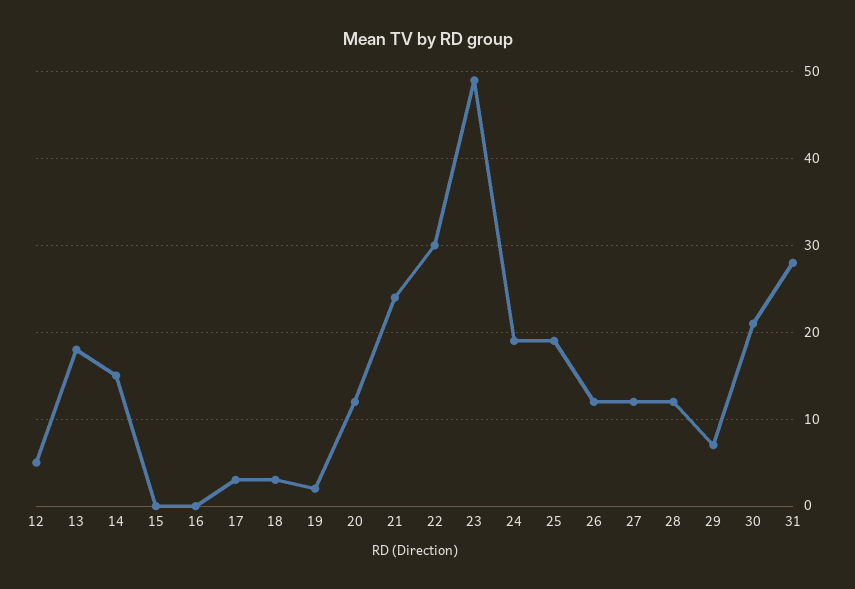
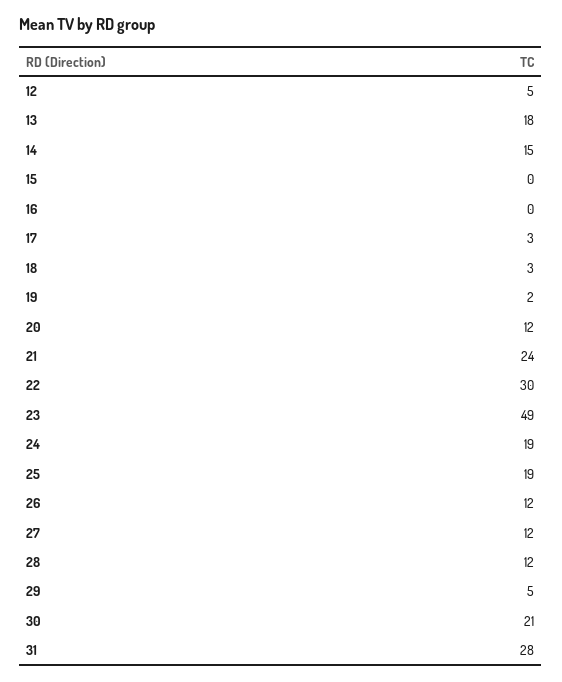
  {
    "12": 5,
    "13": 18,
    "14": 15,
    "15": 0,
    "16": 0,
    "17": 3,
    "18": 3,
    "19": 2,
    "20": 12,
    "21": 24,
    "22": 30,
    "23": 49,
    "24": 19,
    "25": 19,
    "26": 12,
    "27": 12,
    "28": 12,
-   "29": 7,
+   "29": 5,
    "30": 21,
    "31": 28
  }

